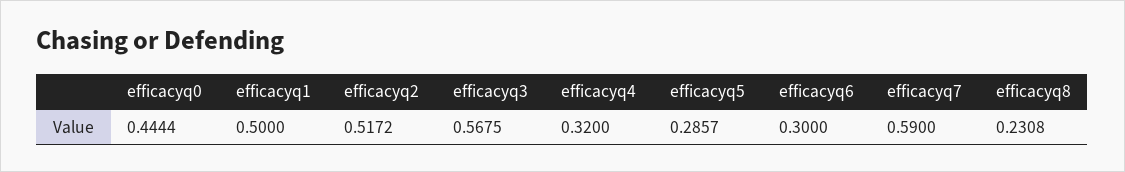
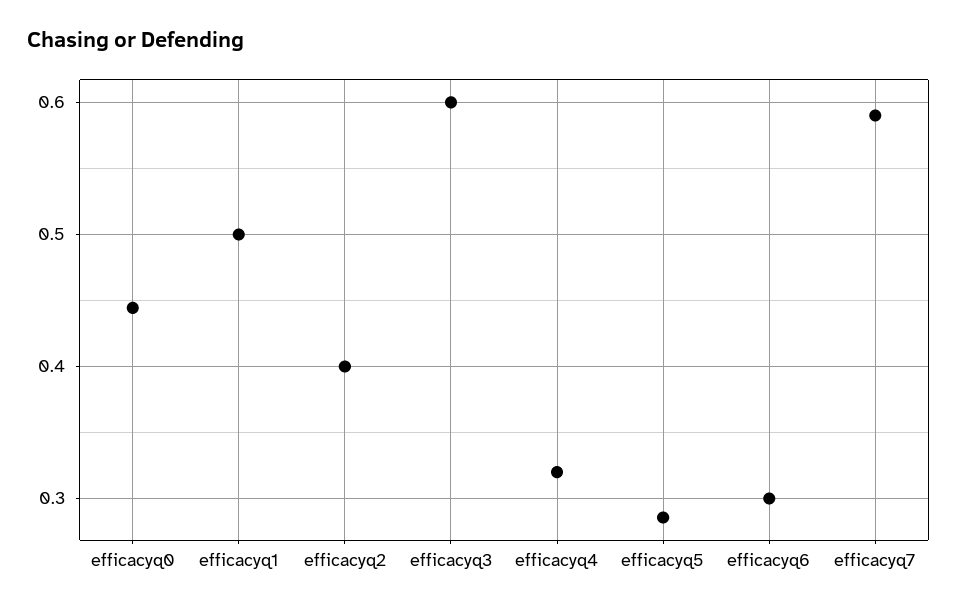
  {
    "efficacyq0": 0.4444,
    "efficacyq1": 0.5,
-   "efficacyq2": 0.5172,
+   "efficacyq2": 0.4,
-   "efficacyq3": 0.5675,
+   "efficacyq3": 0.6,
    "efficacyq4": 0.32,
    "efficacyq5": 0.2857,
    "efficacyq6": 0.3,
-   "efficacyq7": 0.59,
+   "efficacyq7": 0.59
-   "efficacyq8": 0.2308
  }

